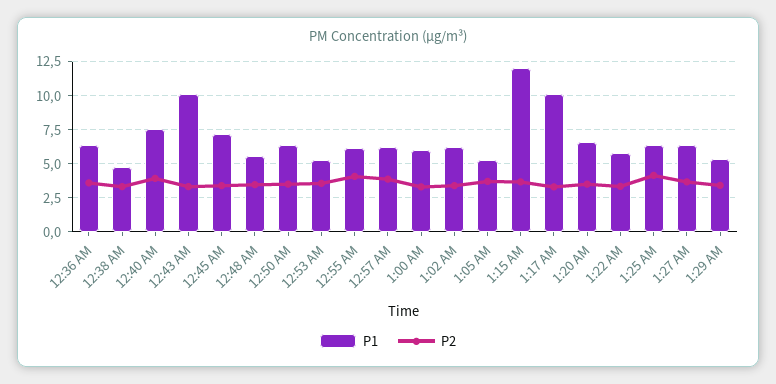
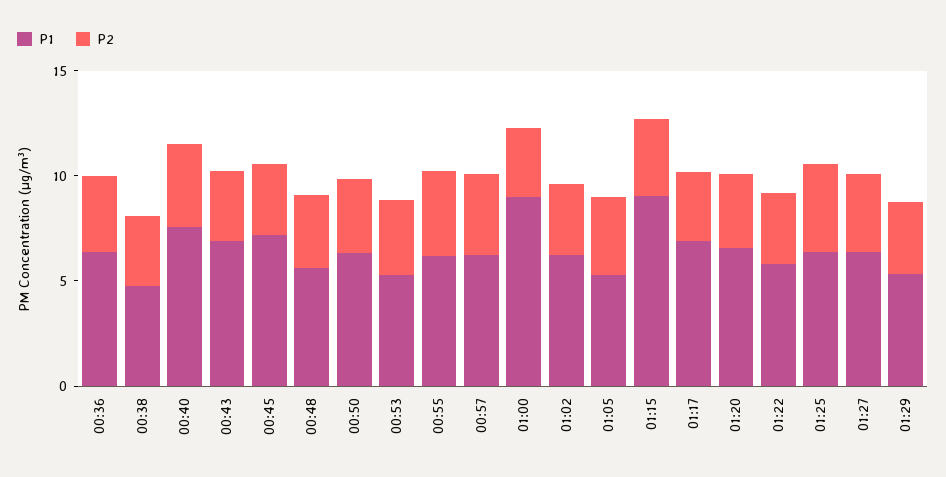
  {
    "P1": {
      "12:36 AM": 6.5,
      "12:38 AM": 5,
      "12:40 AM": 7.5,
-     "12:43 AM": 10,
+     "12:43 AM": 7,
      "12:45 AM": 7,
      "12:48 AM": 5.5,
      "12:50 AM": 6.5,
      "12:53 AM": 5.5,
      "12:55 AM": 6,
      "12:57 AM": 6,
-     "1:00 AM": 6,
+     "1:00 AM": 9,
      "1:02 AM": 6,
      "1:05 AM": 5.5,
-     "1:15 AM": 12,
+     "1:15 AM": 9,
-     "1:17 AM": 10,
+     "1:17 AM": 7,
      "1:20 AM": 6.5,
      "1:22 AM": 6,
      "1:25 AM": 6.5,
      "1:27 AM": 6.5,
      "1:29 AM": 5.5
    },
    "P2": {
      "12:36 AM": 3.5,
      "12:38 AM": 3.5,
      "12:40 AM": 4,
      "12:43 AM": 3.5,
      "12:45 AM": 3.5,
      "12:48 AM": 3.5,
      "12:50 AM": 3.5,
      "12:53 AM": 3.5,
      "12:55 AM": 4,
      "12:57 AM": 4,
      "1:00 AM": 3.5,
      "1:02 AM": 3.5,
      "1:05 AM": 3.5,
      "1:15 AM": 3.5,
      "1:17 AM": 3.5,
      "1:20 AM": 3.5,
      "1:22 AM": 3.5,
      "1:25 AM": 4,
      "1:27 AM": 3.5,
      "1:29 AM": 3.5
    }
  }

